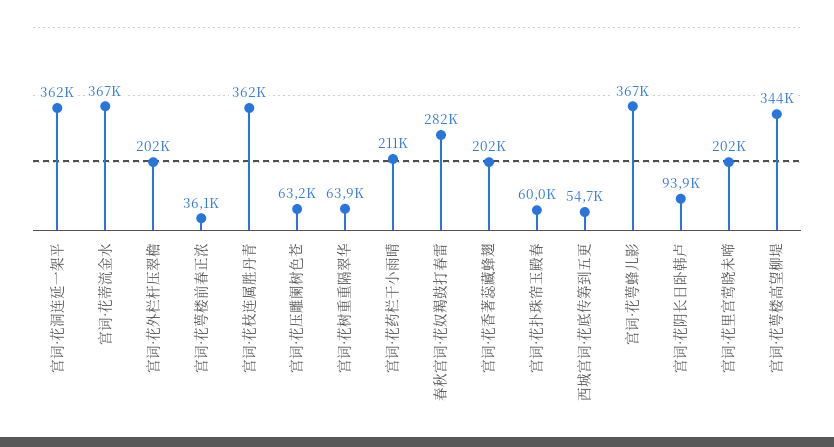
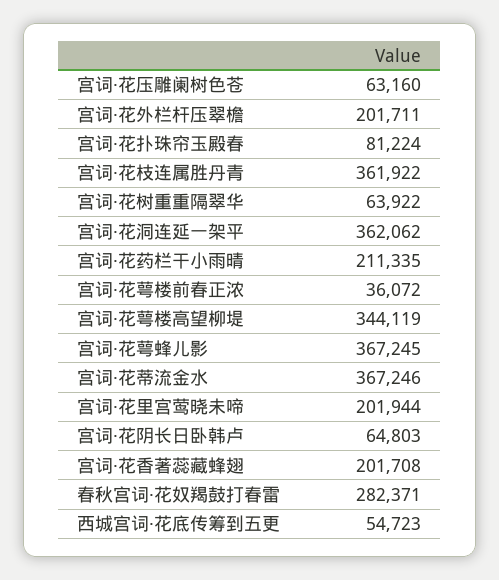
  {
    "宫词·花洞连延一架平": 362062,
    "宫词·花蒂流金水": 367246,
    "宫词·花外栏杆压翠檐": 201711,
    "宫词·花萼楼前春正浓": 36072,
    "宫词·花枝连属胜丹青": 361922,
    "宫词·花压雕阑树色苍": 63160,
    "宫词·花树重重隔翠华": 63922,
    "宫词·花药栏干小雨晴": 211335,
    "春秋宫词·花奴羯鼓打春雷": 282371,
    "宫词·花香著蕊藏蜂翅": 201708,
-   "宫词·花扑珠帘玉殿春": 60000,
+   "宫词·花扑珠帘玉殿春": 81224,
    "西城宫词·花底传筹到五更": 54723,
    "宫词·花萼蜂儿影": 367245,
-   "宫词·花阴长日卧韩卢": 93900,
+   "宫词·花阴长日卧韩卢": 64803,
    "宫词·花里宫莺晓未啼": 201944,
    "宫词·花萼楼高望柳堤": 344119
  }

